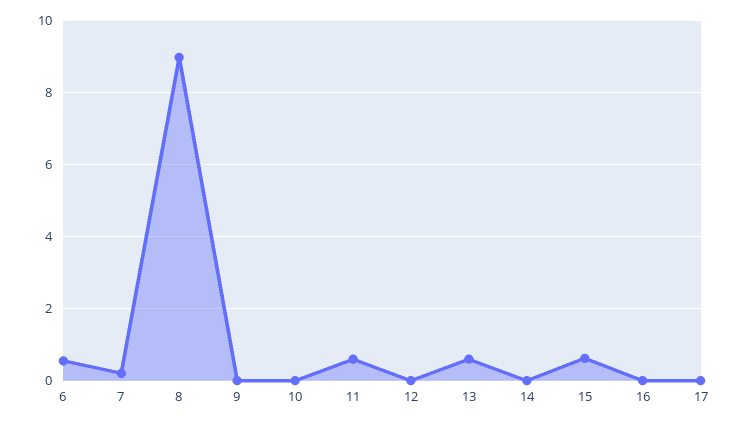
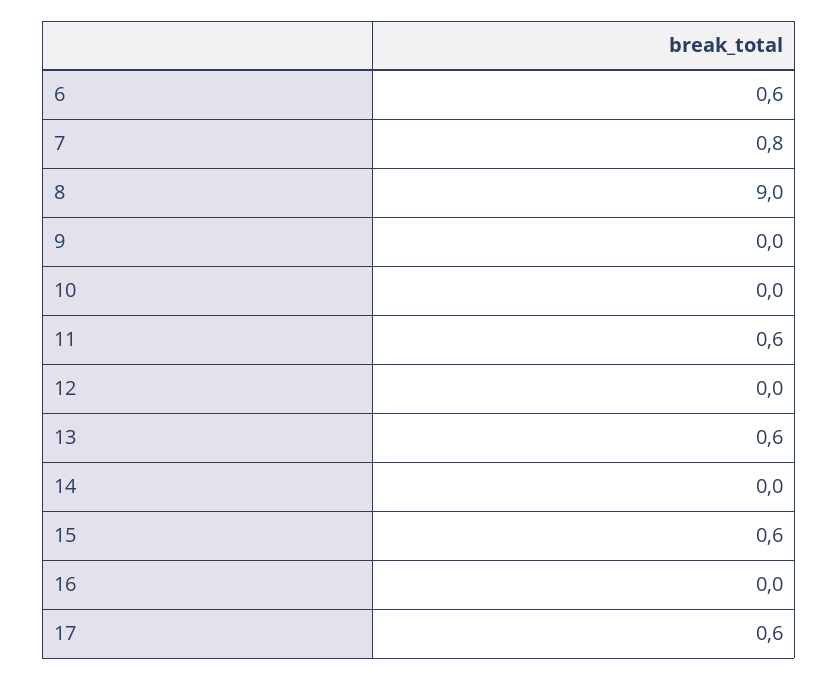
  {
    "6": 0.6,
-   "7": 0.2,
+   "7": 0.8,
    "8": 9,
    "9": 0,
    "10": 0,
    "11": 0.6,
    "12": 0,
    "13": 0.6,
    "14": 0,
    "15": 0.6,
    "16": 0,
-   "17": 0
+   "17": 0.6
  }

